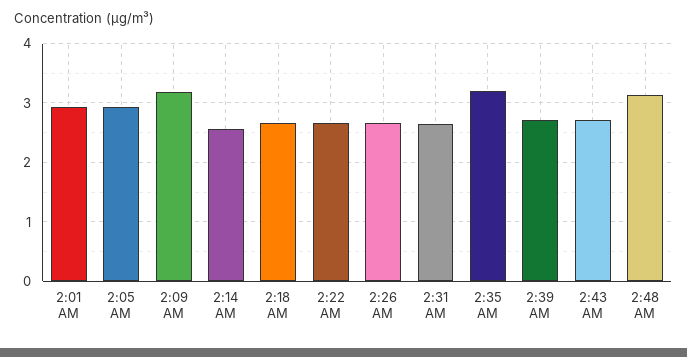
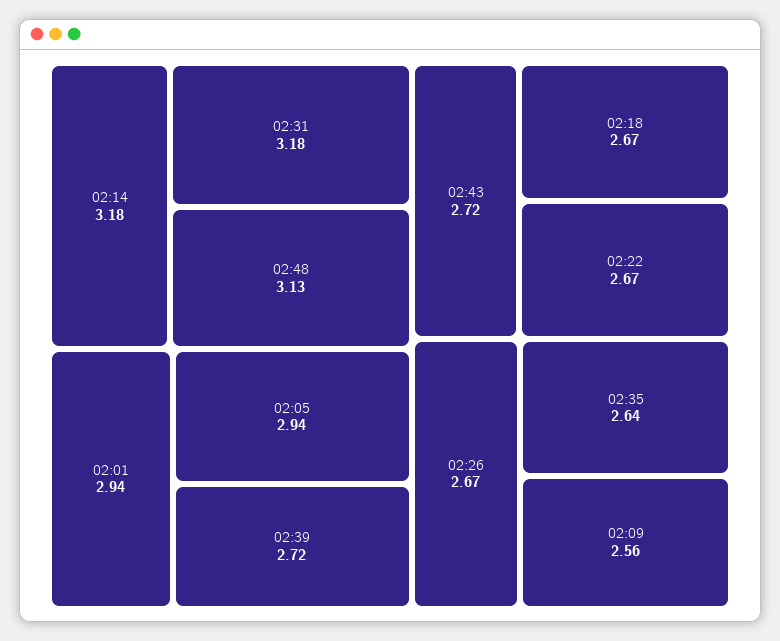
  {
    "2:01 AM": 2.94,
    "2:05 AM": 2.94,
-   "2:09 AM": 3.2,
+   "2:09 AM": 2.56,
-   "2:14 AM": 2.6,
+   "2:14 AM": 3.18,
    "2:18 AM": 2.67,
    "2:22 AM": 2.67,
    "2:26 AM": 2.67,
-   "2:31 AM": 2.6,
+   "2:31 AM": 3.18,
-   "2:35 AM": 3.2,
+   "2:35 AM": 2.64,
    "2:39 AM": 2.72,
    "2:43 AM": 2.72,
    "2:48 AM": 3.13
  }

